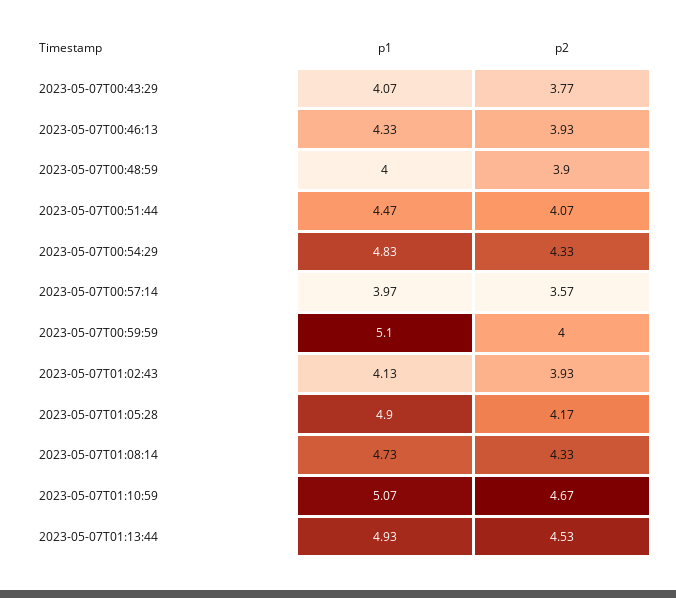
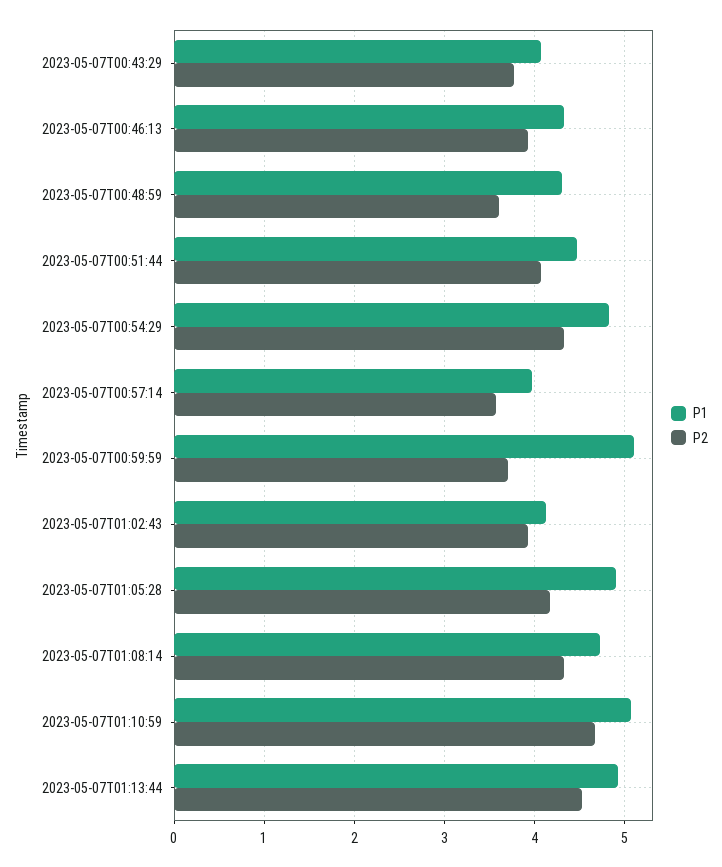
  {
    "p1": {
      "2023-05-07T00:43:29": 4.07,
      "2023-05-07T00:46:13": 4.33,
-     "2023-05-07T00:48:59": 4,
+     "2023-05-07T00:48:59": 4.3,
      "2023-05-07T00:51:44": 4.47,
      "2023-05-07T00:54:29": 4.83,
      "2023-05-07T00:57:14": 3.97,
      "2023-05-07T00:59:59": 5.1,
      "2023-05-07T01:02:43": 4.13,
      "2023-05-07T01:05:28": 4.9,
      "2023-05-07T01:08:14": 4.73,
      "2023-05-07T01:10:59": 5.07,
      "2023-05-07T01:13:44": 4.93
    },
    "p2": {
      "2023-05-07T00:43:29": 3.77,
      "2023-05-07T00:46:13": 3.93,
-     "2023-05-07T00:48:59": 3.9,
+     "2023-05-07T00:48:59": 3.6,
      "2023-05-07T00:51:44": 4.07,
      "2023-05-07T00:54:29": 4.33,
      "2023-05-07T00:57:14": 3.57,
-     "2023-05-07T00:59:59": 4,
+     "2023-05-07T00:59:59": 3.7,
      "2023-05-07T01:02:43": 3.93,
      "2023-05-07T01:05:28": 4.17,
      "2023-05-07T01:08:14": 4.33,
      "2023-05-07T01:10:59": 4.67,
      "2023-05-07T01:13:44": 4.53
    }
  }

